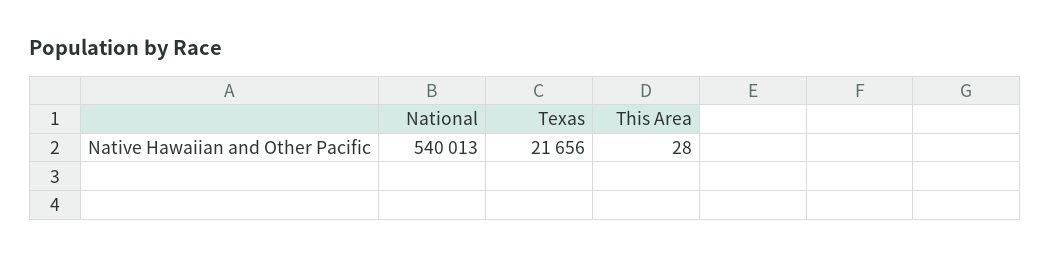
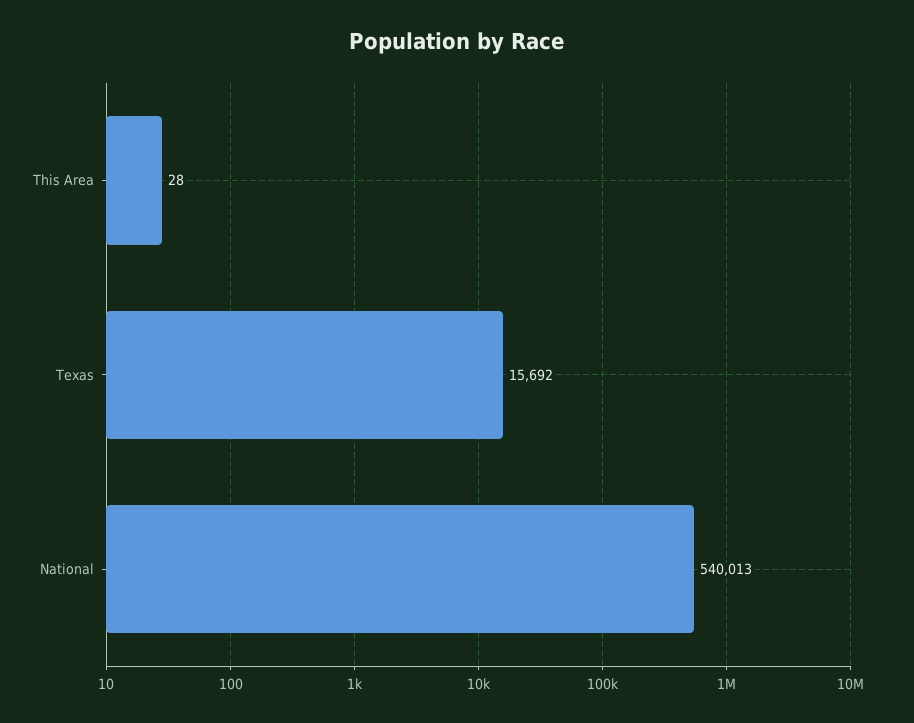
  {
    "National": 540013,
-   "Texas": 21656,
+   "Texas": 15692,
    "This Area": 28
  }

